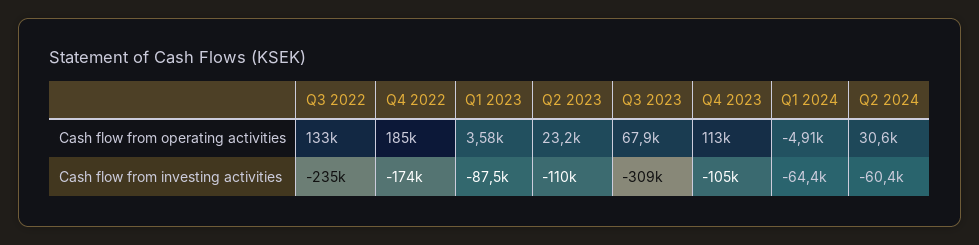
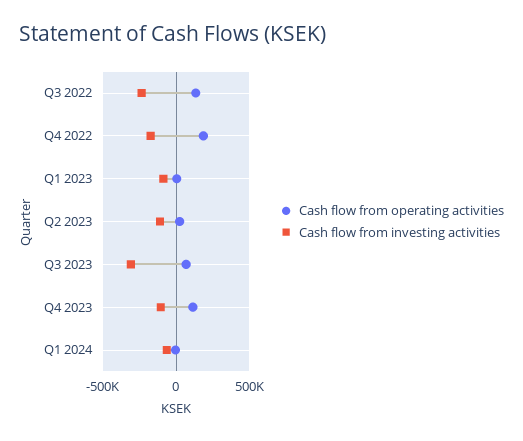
  {
    "Cash flow from operating activities": {
      "Q3 2022": 133000,
      "Q4 2022": 185000,
      "Q1 2023": 3580,
      "Q2 2023": 23200,
      "Q3 2023": 67900,
      "Q4 2023": 113000,
-     "Q1 2024": -4910,
+     "Q1 2024": -4910
-     "Q2 2024": 30600
    },
    "Cash flow from investing activities": {
      "Q3 2022": -235000,
      "Q4 2022": -174000,
      "Q1 2023": -87500,
      "Q2 2023": -110000,
      "Q3 2023": -309000,
      "Q4 2023": -105000,
-     "Q1 2024": -64400,
+     "Q1 2024": -64400
-     "Q2 2024": -60400
    }
  }

